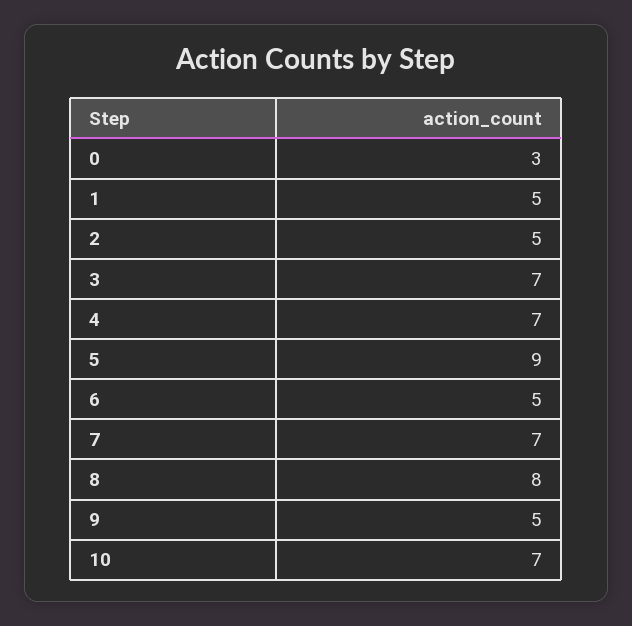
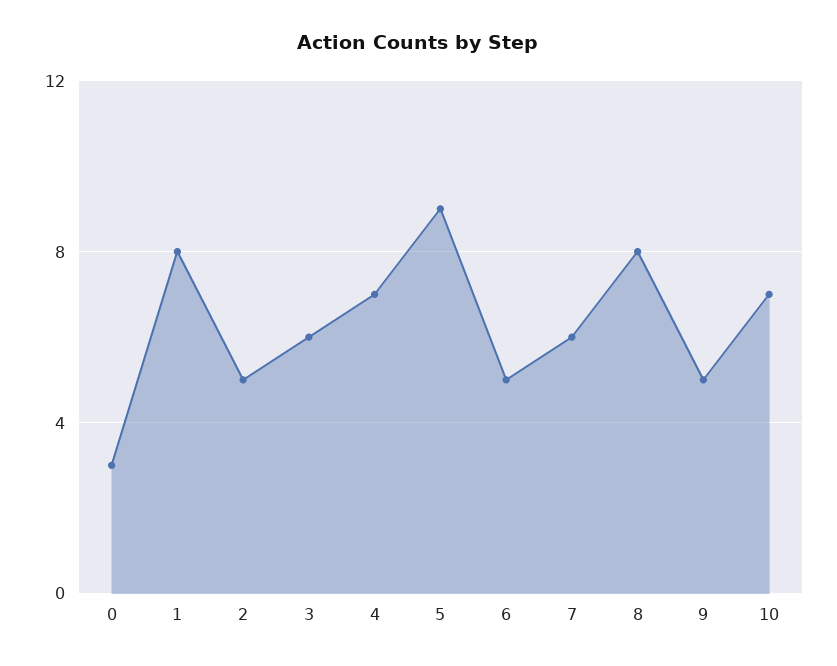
  {
    "0": 3,
-   "1": 5,
+   "1": 8,
    "2": 5,
-   "3": 7,
+   "3": 6,
    "4": 7,
    "5": 9,
    "6": 5,
-   "7": 7,
+   "7": 6,
    "8": 8,
    "9": 5,
    "10": 7
  }

